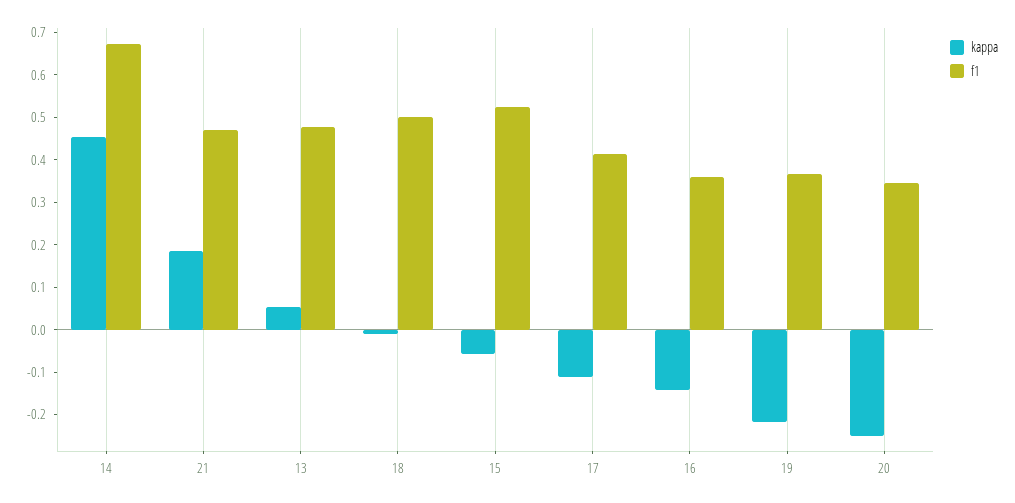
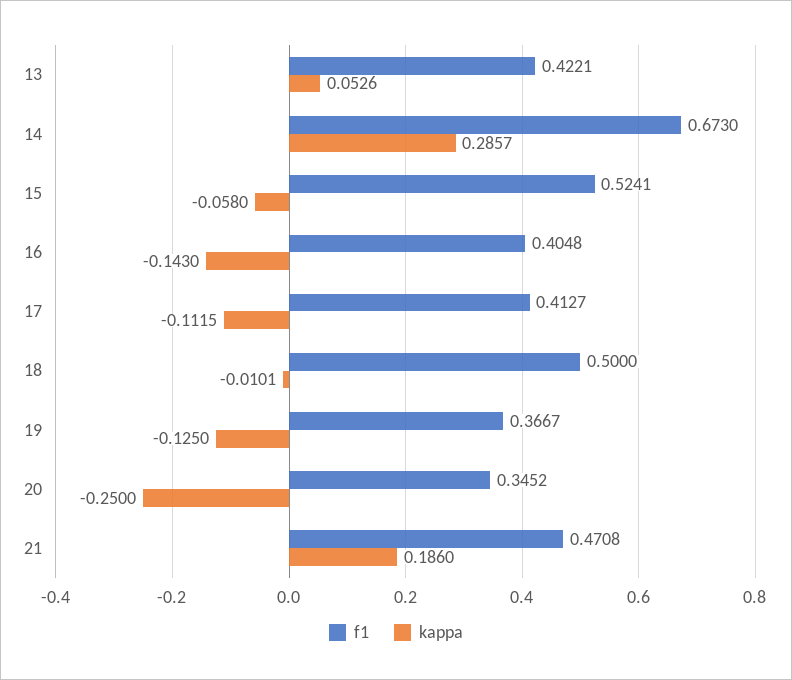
  {
    "kappa": {
-     "14": 0.46,
+     "14": 0.2857,
      "21": 0.186,
      "13": 0.0526,
      "18": -0.0101,
      "15": -0.058,
      "17": -0.1115,
      "16": -0.143,
-     "19": -0.22,
+     "19": -0.125,
      "20": -0.25
    },
    "f1": {
      "14": 0.673,
      "21": 0.4708,
-     "13": 0.48,
+     "13": 0.4221,
      "18": 0.5,
      "15": 0.5241,
      "17": 0.4127,
-     "16": 0.36,
+     "16": 0.4048,
      "19": 0.3667,
      "20": 0.3452
    }
  }

